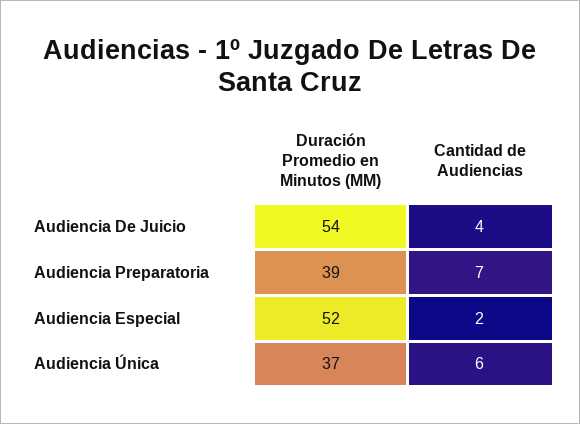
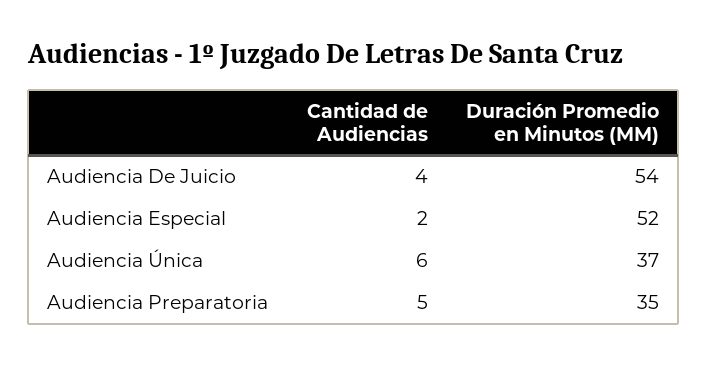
  {
    "Duración Promedio en Minutos (MM)": {
      "Audiencia De Juicio": 54,
-     "Audiencia Preparatoria": 39,
+     "Audiencia Preparatoria": 35,
      "Audiencia Especial": 52,
      "Audiencia Única": 37
    },
    "Cantidad de Audiencias": {
      "Audiencia De Juicio": 4,
-     "Audiencia Preparatoria": 7,
+     "Audiencia Preparatoria": 5,
      "Audiencia Especial": 2,
      "Audiencia Única": 6
    }
  }

